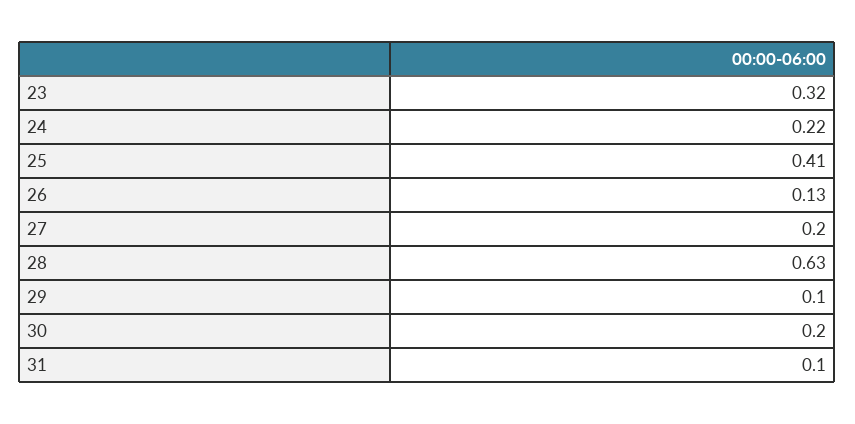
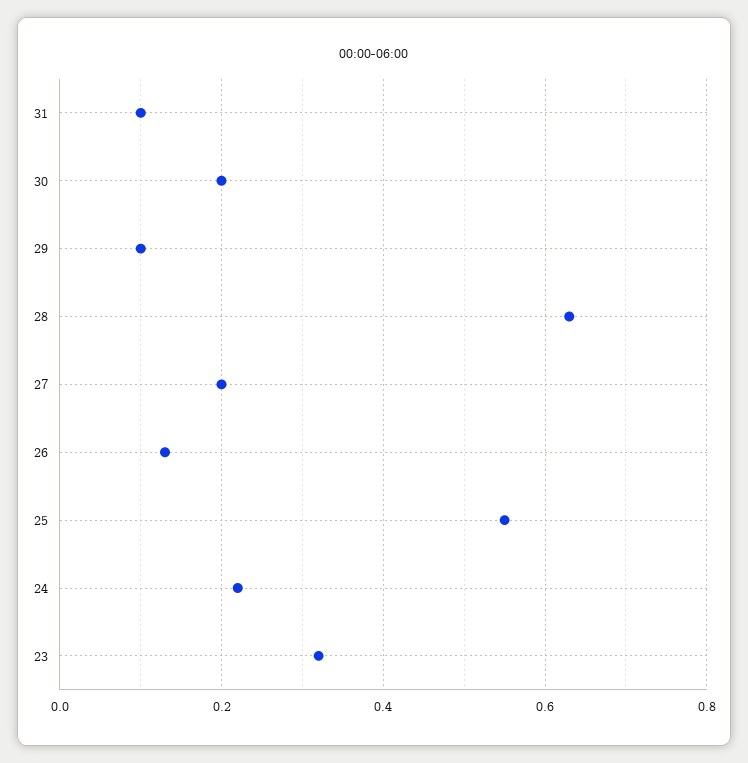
  {
    "23": 0.32,
    "24": 0.22,
-   "25": 0.41,
+   "25": 0.55,
    "26": 0.13,
    "27": 0.2,
    "28": 0.63,
    "29": 0.1,
    "30": 0.2,
    "31": 0.1
  }

